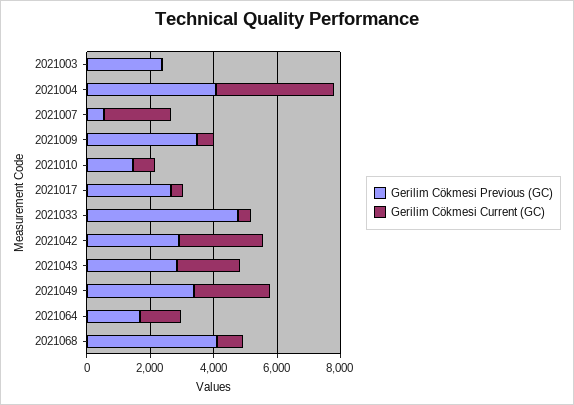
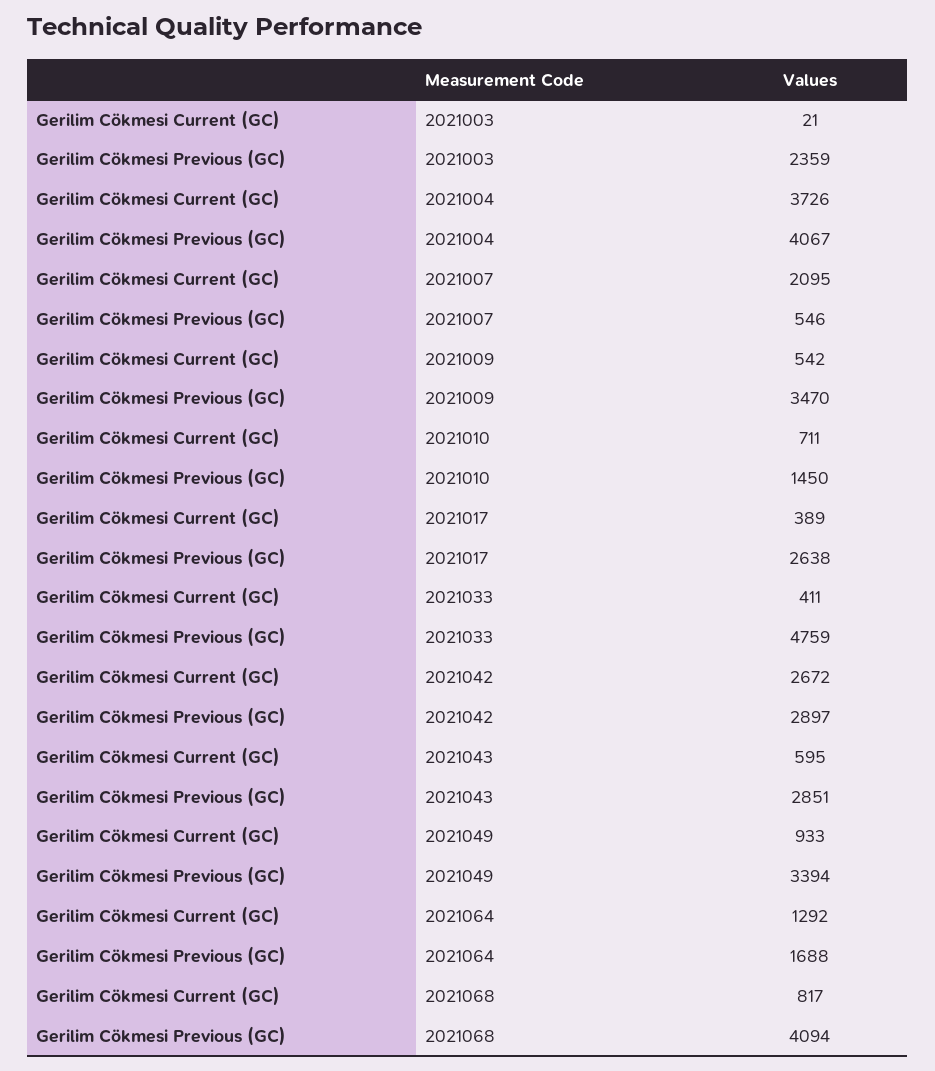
  {
    "Gerilim Cökmesi Previous (GC)": {
      "2021003": 2359,
      "2021004": 4067,
      "2021007": 546,
      "2021009": 3470,
      "2021010": 1450,
      "2021017": 2638,
      "2021033": 4759,
      "2021042": 2897,
      "2021043": 2851,
      "2021049": 3394,
      "2021064": 1688,
      "2021068": 4094
    },
    "Gerilim Cökmesi Current (GC)": {
      "2021003": 21,
      "2021004": 3726,
      "2021007": 2095,
      "2021009": 542,
      "2021010": 711,
      "2021017": 389,
      "2021033": 411,
      "2021042": 2672,
-     "2021043": 2000,
+     "2021043": 595,
-     "2021049": 2500,
+     "2021049": 933,
      "2021064": 1292,
      "2021068": 817
    }
  }

